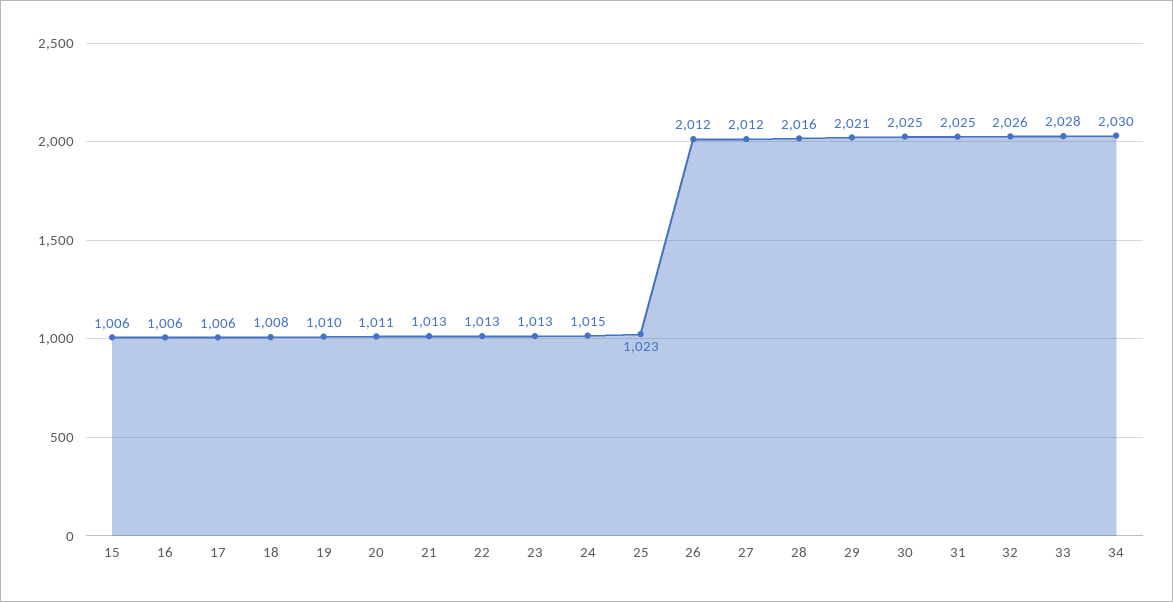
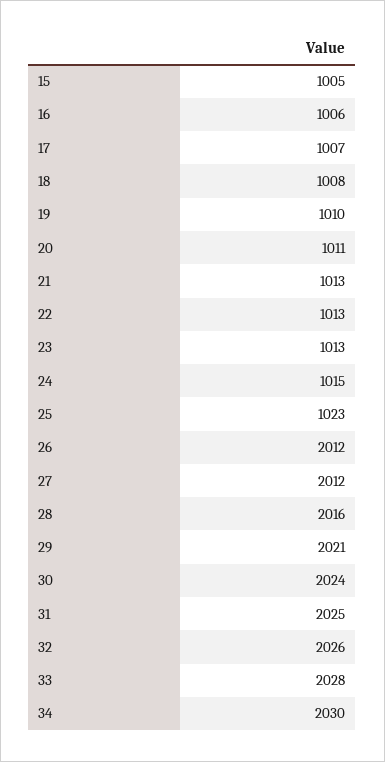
  {
-   "15": 1006,
+   "15": 1005,
    "16": 1006,
-   "17": 1006,
+   "17": 1007,
    "18": 1008,
    "19": 1010,
    "20": 1011,
    "21": 1013,
    "22": 1013,
    "23": 1013,
    "24": 1015,
    "25": 1023,
    "26": 2012,
    "27": 2012,
    "28": 2016,
    "29": 2021,
-   "30": 2025,
+   "30": 2024,
    "31": 2025,
    "32": 2026,
    "33": 2028,
    "34": 2030
  }

